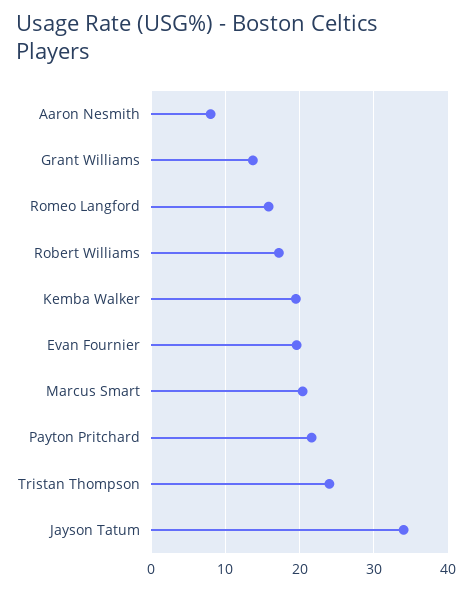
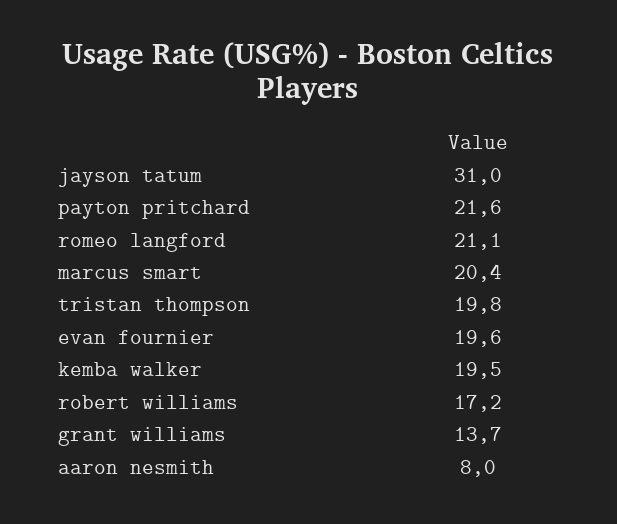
  {
    "Aaron Nesmith": 8,
    "Grant Williams": 13.7,
-   "Romeo Langford": 16,
+   "Romeo Langford": 21.1,
    "Robert Williams": 17.2,
    "Kemba Walker": 19.5,
    "Evan Fournier": 19.6,
    "Marcus Smart": 20.4,
    "Payton Pritchard": 21.6,
-   "Tristan Thompson": 24,
+   "Tristan Thompson": 19.8,
-   "Jayson Tatum": 34
+   "Jayson Tatum": 31
  }

